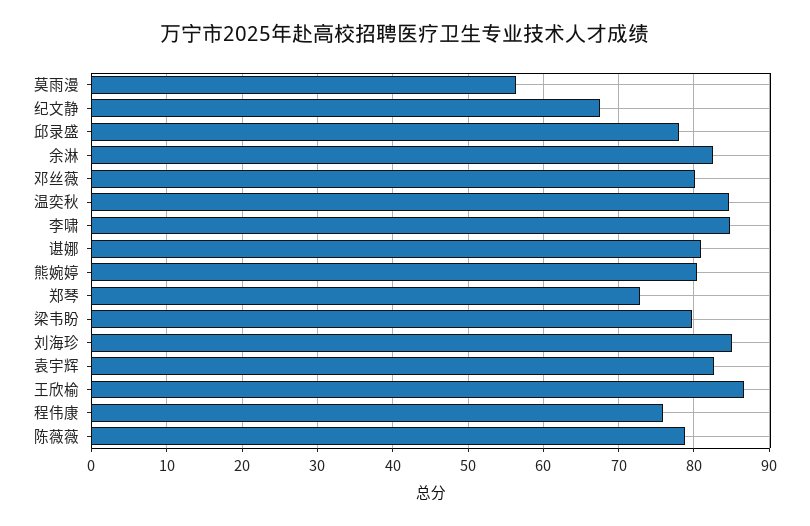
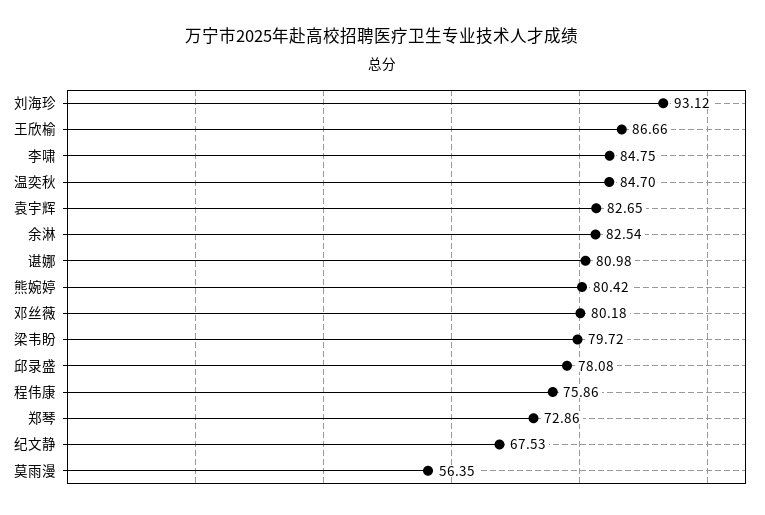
  {
    "莫雨漫": 56.35,
    "纪文静": 67.53,
    "邱录盛": 78.08,
    "余淋": 82.54,
    "邓丝薇": 80.18,
    "温奕秋": 84.7,
    "李啸": 84.75,
    "谌娜": 80.98,
    "熊婉婷": 80.42,
    "郑琴": 72.86,
    "梁韦盼": 79.72,
-   "刘海珍": 85,
+   "刘海珍": 93.12,
    "袁宇辉": 82.65,
    "王欣榆": 86.66,
-   "程伟康": 75.86,
+   "程伟康": 75.86
-   "陈薇薇": 79
  }

